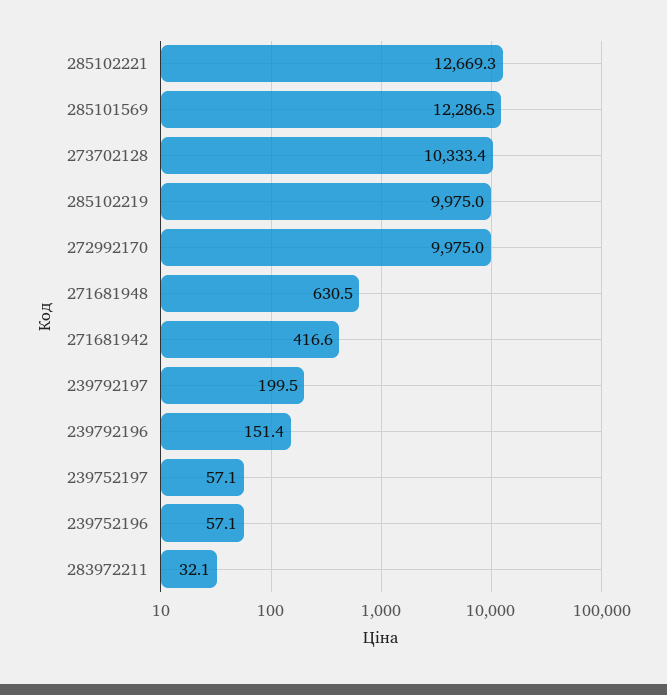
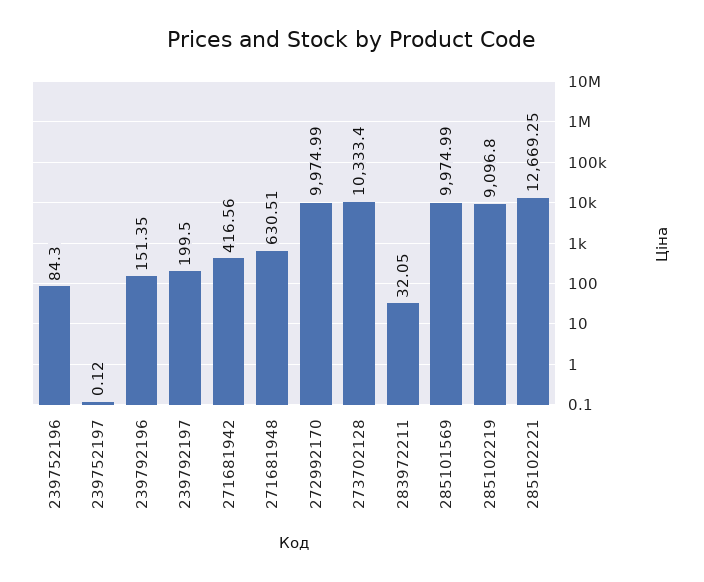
  {
    "285102221": 12669.25,
-   "285101569": 12286.5,
+   "285101569": 9974.99,
    "273702128": 10333.4,
-   "285102219": 9975,
+   "285102219": 9096.8,
    "272992170": 9974.99,
    "271681948": 630.51,
    "271681942": 416.56,
    "239792197": 199.5,
    "239792196": 151.35,
-   "239752197": 57.1,
+   "239752197": 0.12,
-   "239752196": 57.1,
+   "239752196": 84.3,
    "283972211": 32.05
  }

